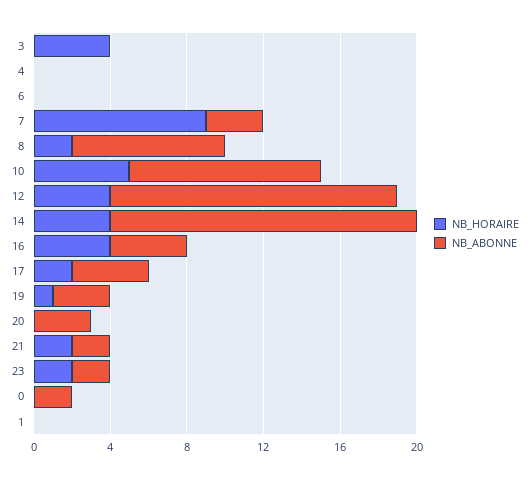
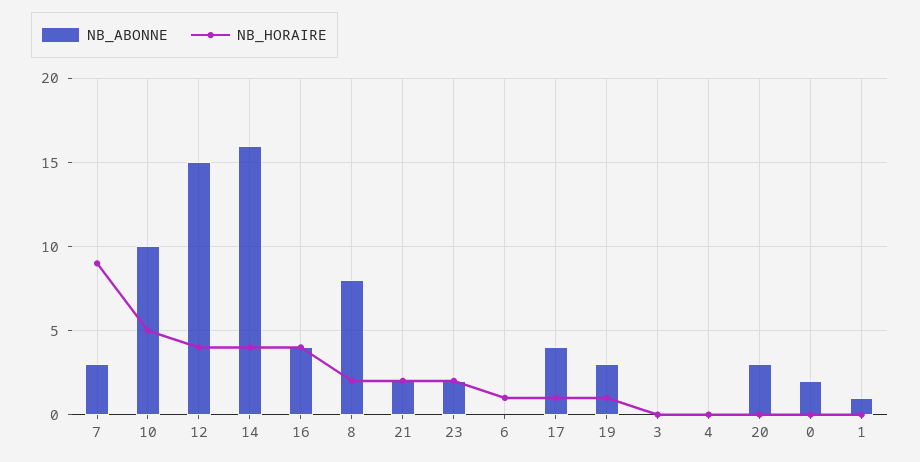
  {
    "NB_HORAIRE": {
-     "3": 4,
+     "3": 0,
      "4": 0,
-     "6": 0,
+     "6": 1,
      "7": 9,
      "8": 2,
      "10": 5,
      "12": 4,
      "14": 4,
      "16": 4,
-     "17": 2,
+     "17": 1,
      "19": 1,
      "20": 0,
      "21": 2,
      "23": 2,
      "0": 0,
      "1": 0
    },
    "NB_ABONNE": {
      "3": 0,
      "4": 0,
      "6": 0,
      "7": 3,
      "8": 8,
      "10": 10,
      "12": 15,
      "14": 16,
      "16": 4,
      "17": 4,
      "19": 3,
      "20": 3,
      "21": 2,
      "23": 2,
      "0": 2,
-     "1": 0
+     "1": 1
    }
  }

